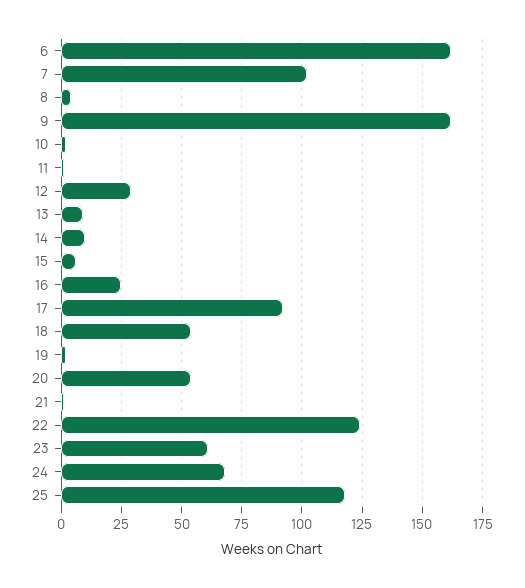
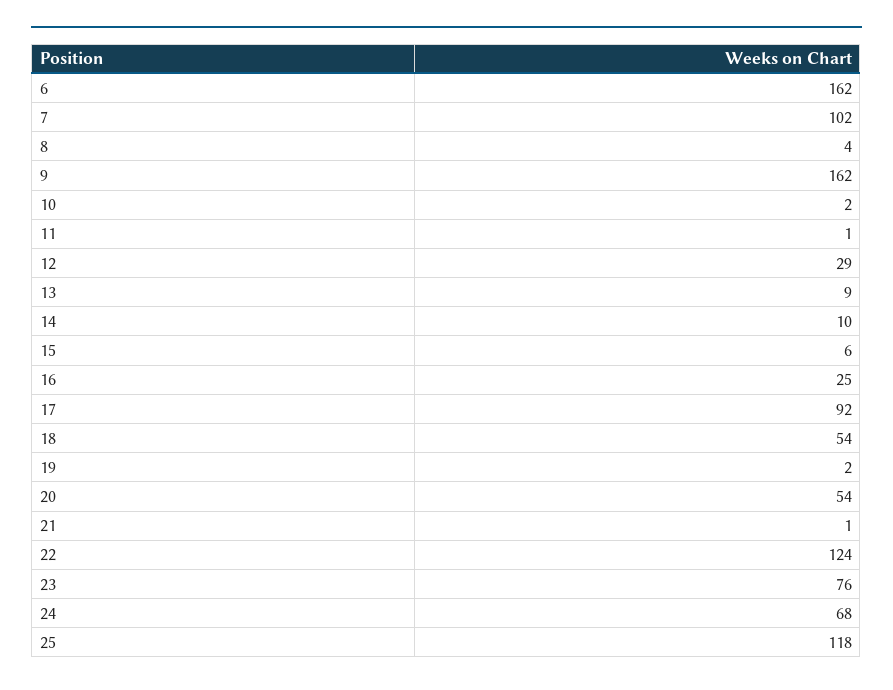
  {
    "6": 162,
    "7": 102,
    "8": 4,
    "9": 162,
    "10": 2,
    "11": 1,
    "12": 29,
    "13": 9,
    "14": 10,
    "15": 6,
    "16": 25,
    "17": 92,
    "18": 54,
    "19": 2,
    "20": 54,
    "21": 1,
    "22": 124,
-   "23": 60,
+   "23": 76,
    "24": 68,
    "25": 118
  }

